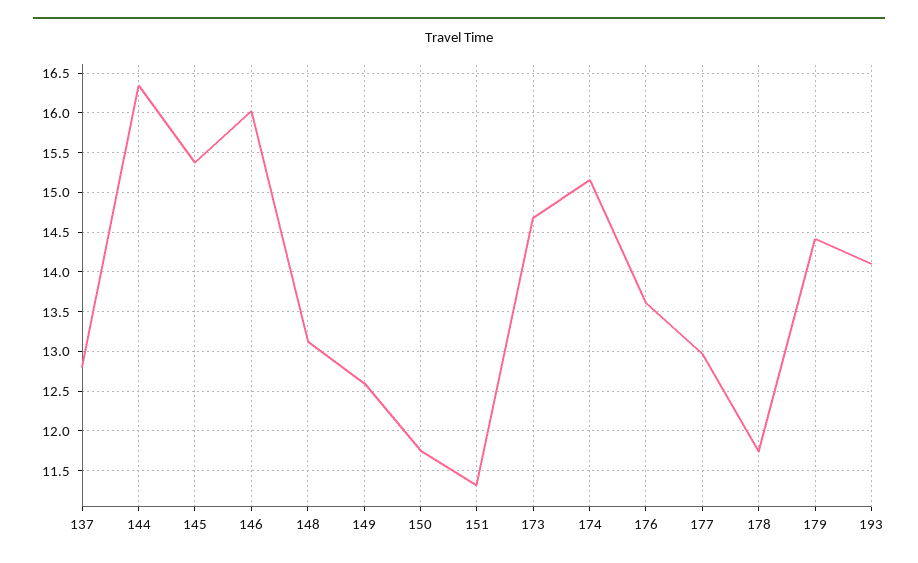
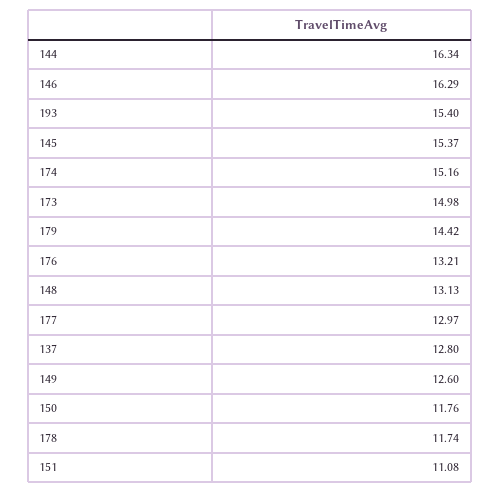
  {
    "137": 12.8,
    "144": 16.34,
    "145": 15.37,
-   "146": 16,
+   "146": 16.29,
    "148": 13.13,
    "149": 12.6,
    "150": 11.76,
-   "151": 11.3,
+   "151": 11.08,
-   "173": 14.7,
+   "173": 14.98,
    "174": 15.16,
-   "176": 13.6,
+   "176": 13.21,
    "177": 12.97,
    "178": 11.74,
    "179": 14.42,
-   "193": 14.1
+   "193": 15.4
  }

